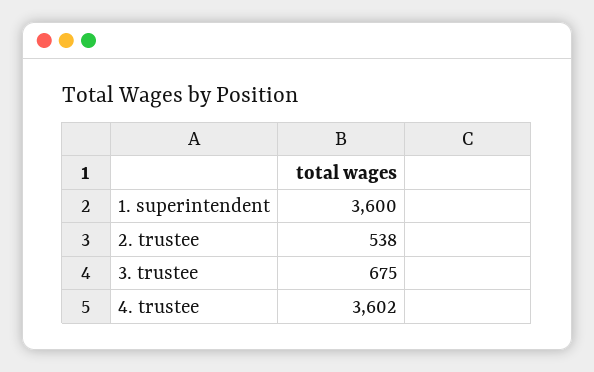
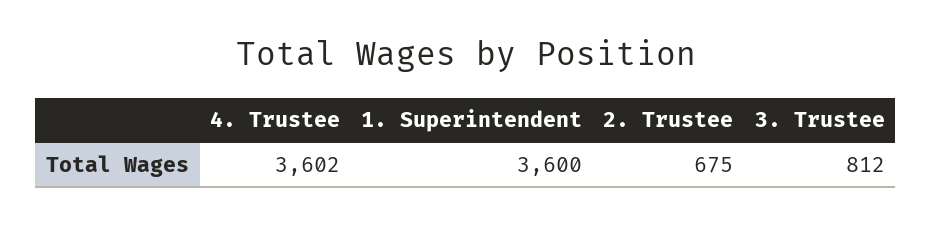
  {
    "1. superintendent": 3600,
-   "2. trustee": 538,
+   "2. trustee": 675,
-   "3. trustee": 675,
+   "3. trustee": 812,
    "4. trustee": 3602
  }

